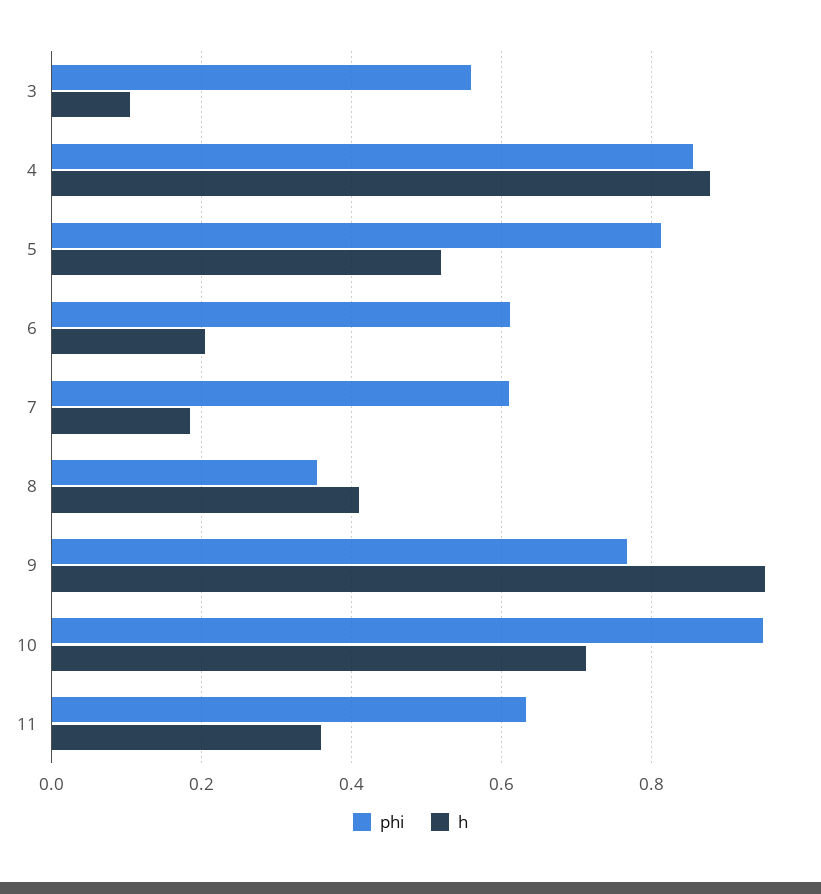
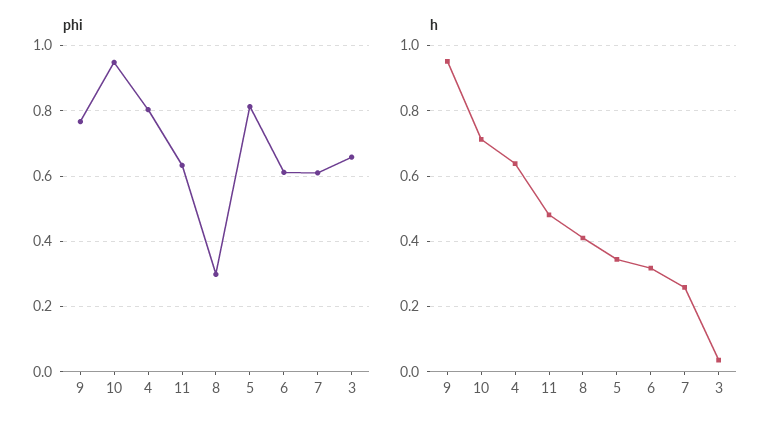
  {
    "phi": {
-     "3": 0.56,
+     "3": 0.66,
-     "4": 0.86,
+     "4": 0.8,
      "5": 0.82,
      "6": 0.62,
      "7": 0.6,
-     "8": 0.36,
+     "8": 0.3,
      "9": 0.76,
      "10": 0.94,
      "11": 0.64
    },
    "h": {
-     "3": 0.1,
+     "3": 0.04,
-     "4": 0.88,
+     "4": 0.64,
-     "5": 0.52,
+     "5": 0.34,
-     "6": 0.2,
+     "6": 0.32,
-     "7": 0.18,
+     "7": 0.26,
      "8": 0.42,
      "9": 0.96,
      "10": 0.72,
-     "11": 0.36
+     "11": 0.48
    }
  }

